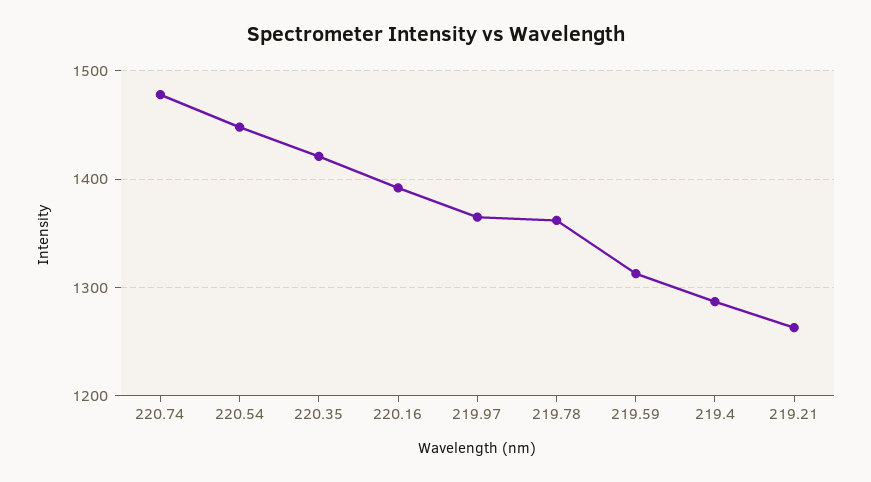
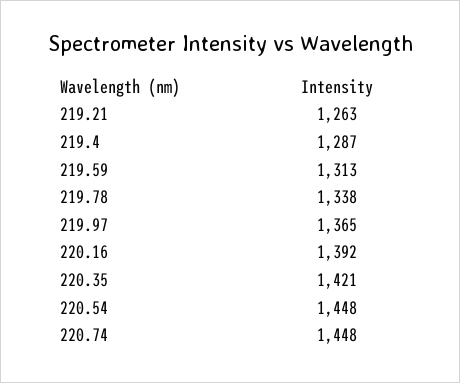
  {
-   "220.74": 1480,
+   "220.74": 1448,
    "220.54": 1448,
    "220.35": 1421,
    "220.16": 1392,
    "219.97": 1365,
-   "219.78": 1360,
+   "219.78": 1338,
    "219.59": 1313,
    "219.4": 1287,
    "219.21": 1263
  }

